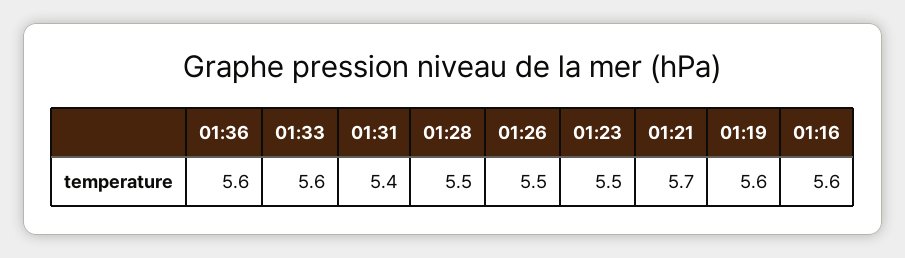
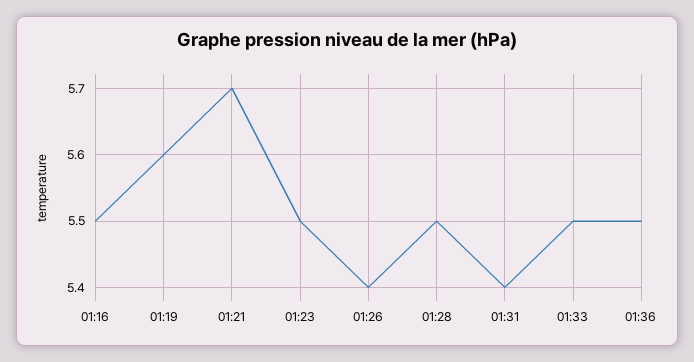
  {
-   "01:36": 5.6,
+   "01:36": 5.5,
-   "01:33": 5.6,
+   "01:33": 5.5,
    "01:31": 5.4,
    "01:28": 5.5,
-   "01:26": 5.5,
+   "01:26": 5.4,
    "01:23": 5.5,
    "01:21": 5.7,
    "01:19": 5.6,
-   "01:16": 5.6
+   "01:16": 5.5
  }

